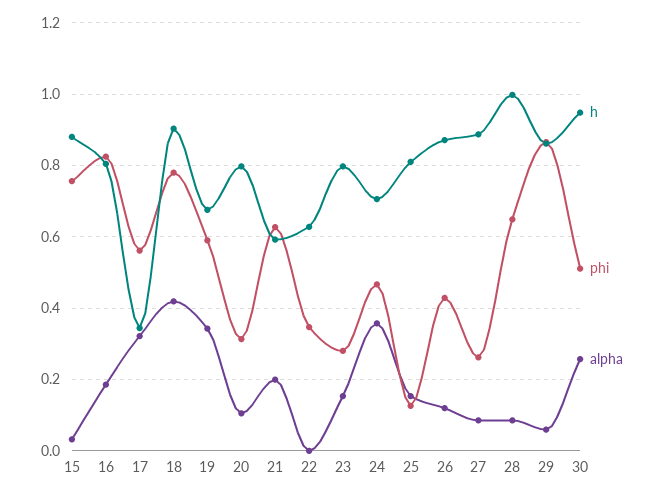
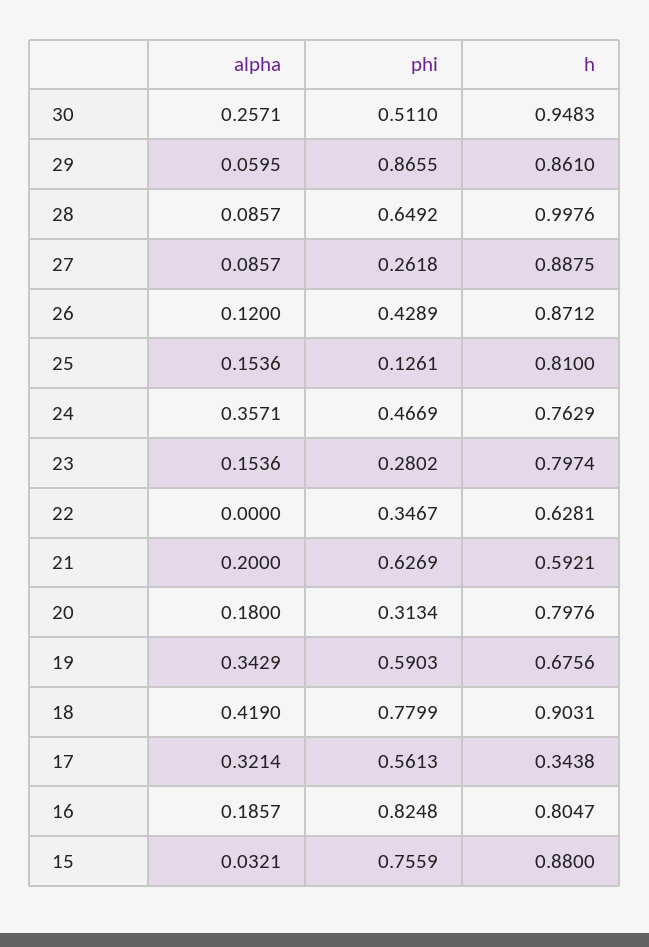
  {
    "h": {
      "15": 0.88,
      "16": 0.8047,
      "17": 0.3438,
      "18": 0.9031,
      "19": 0.6756,
      "20": 0.7976,
      "21": 0.5921,
      "22": 0.6281,
      "23": 0.7974,
-     "24": 0.7,
+     "24": 0.7629,
      "25": 0.81,
      "26": 0.8712,
      "27": 0.8875,
      "28": 0.9976,
      "29": 0.861,
      "30": 0.9483
    },
    "phi": {
      "15": 0.7559,
      "16": 0.8248,
      "17": 0.5613,
      "18": 0.7799,
      "19": 0.5903,
      "20": 0.3134,
      "21": 0.6269,
      "22": 0.3467,
      "23": 0.2802,
      "24": 0.4669,
      "25": 0.1261,
      "26": 0.4289,
      "27": 0.2618,
      "28": 0.6492,
      "29": 0.8655,
      "30": 0.511
    },
    "alpha": {
      "15": 0.0321,
      "16": 0.1857,
      "17": 0.3214,
      "18": 0.419,
      "19": 0.3429,
-     "20": 0.1,
+     "20": 0.18,
      "21": 0.2,
      "22": 0,
      "23": 0.1536,
      "24": 0.3571,
      "25": 0.1536,
      "26": 0.12,
      "27": 0.0857,
      "28": 0.0857,
      "29": 0.0595,
      "30": 0.2571
    }
  }

